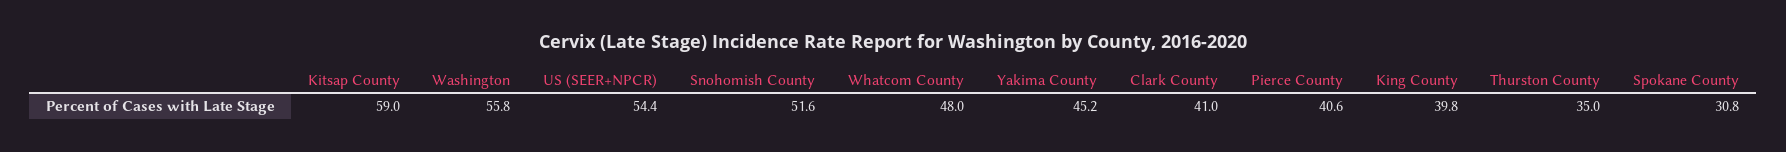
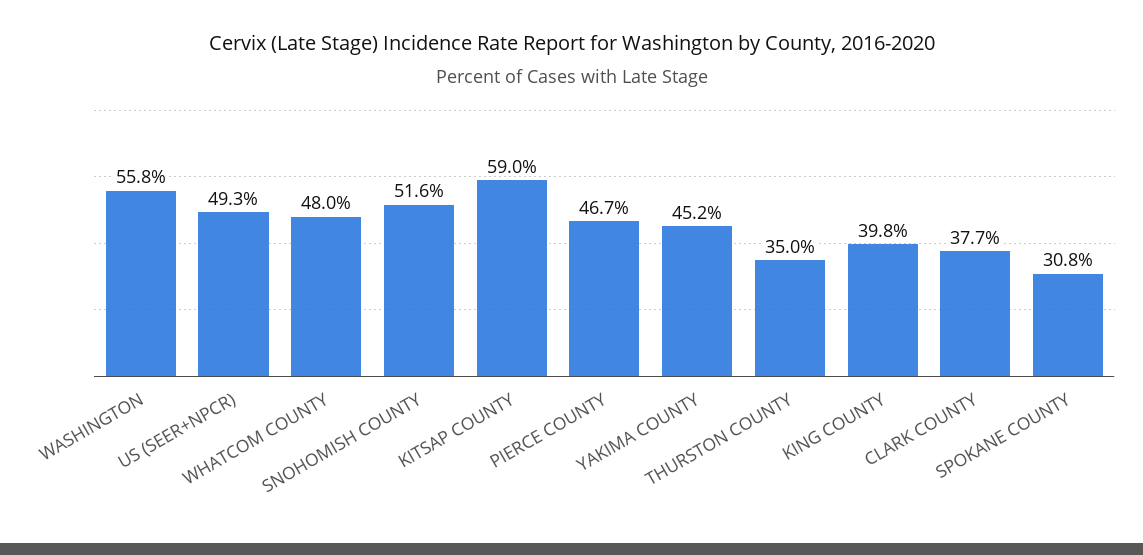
  {
    "Kitsap County": 59,
    "Washington": 55.8,
-   "US (SEER+NPCR)": 54.4,
+   "US (SEER+NPCR)": 49.3,
    "Snohomish County": 51.6,
    "Whatcom County": 48,
    "Yakima County": 45.2,
-   "Clark County": 41,
+   "Clark County": 37.7,
-   "Pierce County": 40.6,
+   "Pierce County": 46.7,
    "King County": 39.8,
    "Thurston County": 35,
    "Spokane County": 30.8
  }

